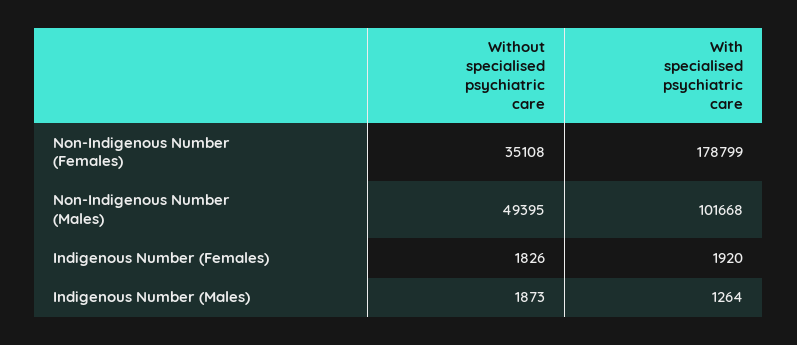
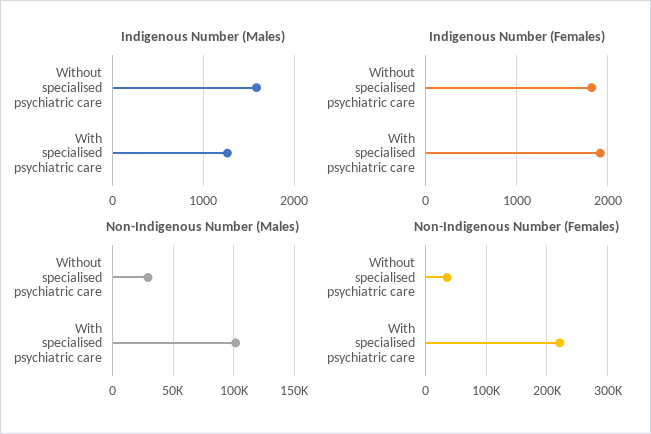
  {
    "Non-Indigenous Number (Females)": {
      "Without specialised psychiatric care": 35108,
-     "With specialised psychiatric care": 178799
+     "With specialised psychiatric care": 220000
    },
    "Non-Indigenous Number (Males)": {
-     "Without specialised psychiatric care": 49395,
+     "Without specialised psychiatric care": 30000,
      "With specialised psychiatric care": 101668
    },
    "Indigenous Number (Females)": {
      "Without specialised psychiatric care": 1826,
      "With specialised psychiatric care": 1920
    },
    "Indigenous Number (Males)": {
-     "Without specialised psychiatric care": 1873,
+     "Without specialised psychiatric care": 1600,
      "With specialised psychiatric care": 1264
    }
  }

